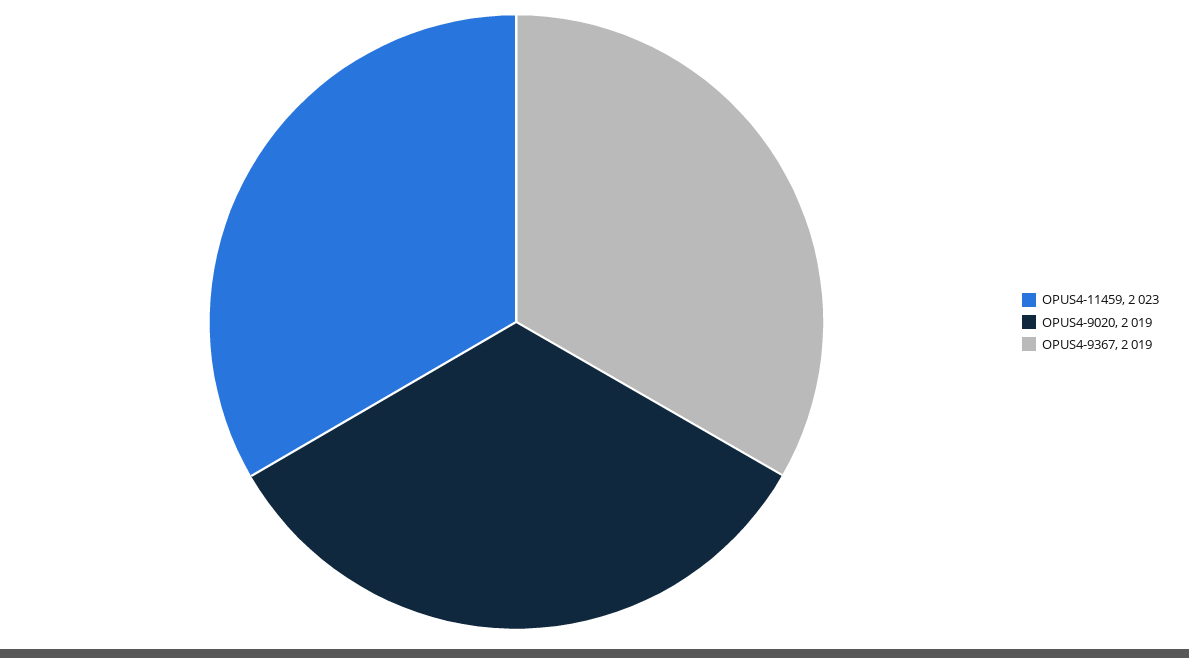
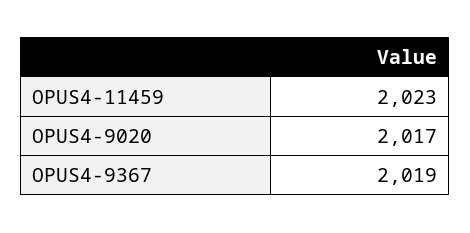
  {
    "OPUS4-11459": 2023,
-   "OPUS4-9020": 2019,
+   "OPUS4-9020": 2017,
    "OPUS4-9367": 2019
  }

